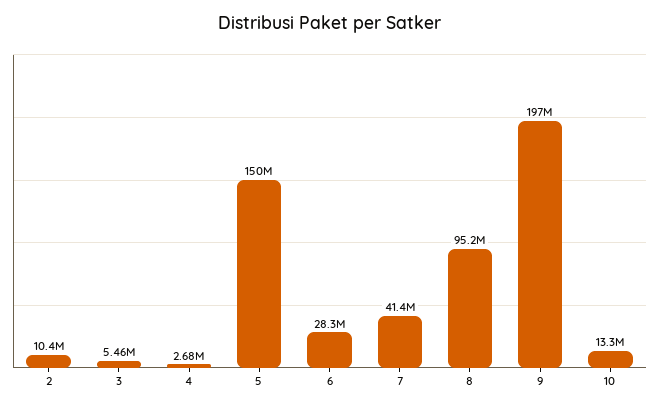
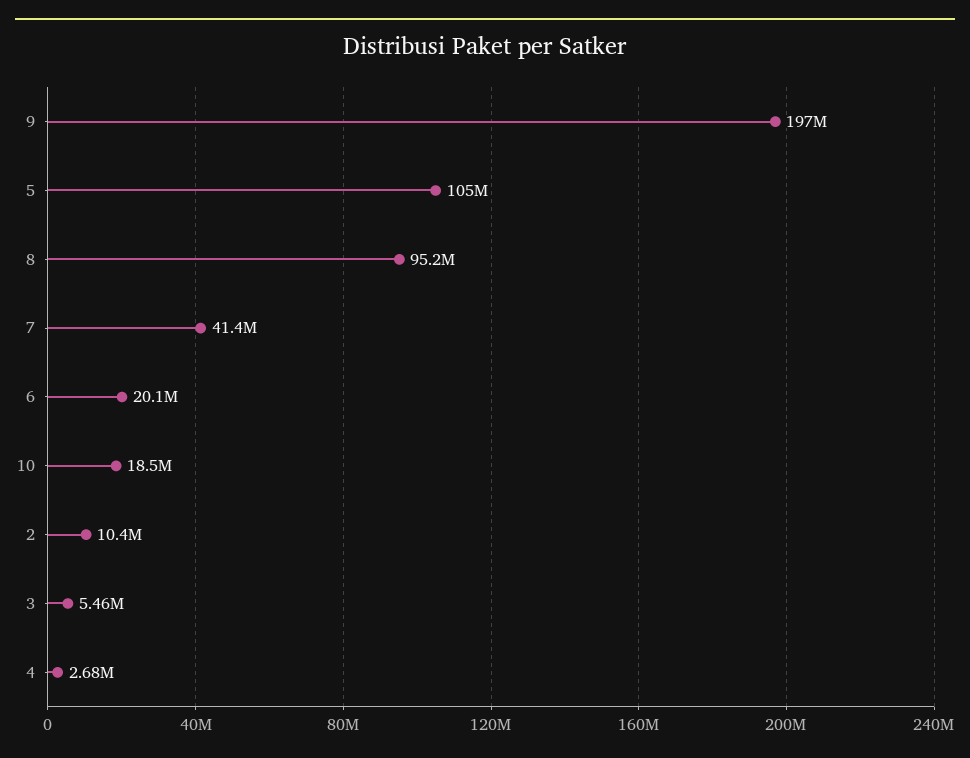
  {
    "2": 10400000,
    "3": 5460000,
    "4": 2680000,
-   "5": 150000000,
+   "5": 105000000,
-   "6": 28300000,
+   "6": 20100000,
    "7": 41400000,
    "8": 95200000,
    "9": 197000000,
-   "10": 13300000
+   "10": 18500000
  }

